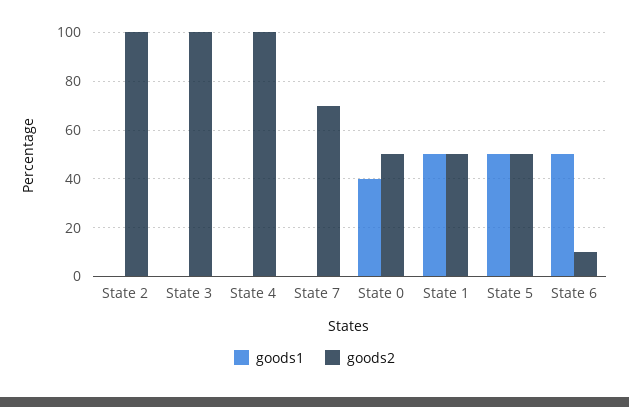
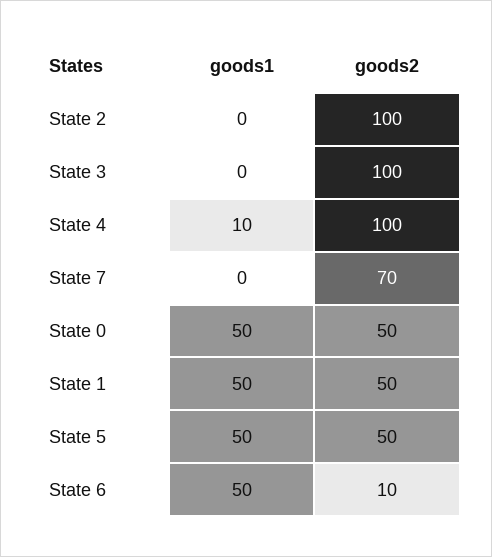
  {
    "goods1": {
      "State 2": 0,
      "State 3": 0,
-     "State 4": 0,
+     "State 4": 10,
      "State 7": 0,
-     "State 0": 40,
+     "State 0": 50,
      "State 1": 50,
      "State 5": 50,
      "State 6": 50
    },
    "goods2": {
      "State 2": 100,
      "State 3": 100,
      "State 4": 100,
      "State 7": 70,
      "State 0": 50,
      "State 1": 50,
      "State 5": 50,
      "State 6": 10
    }
  }

